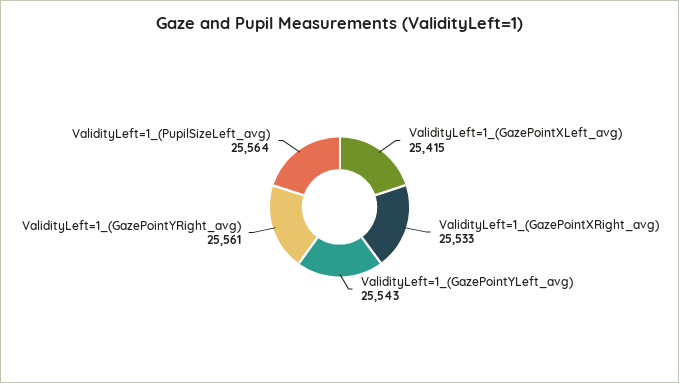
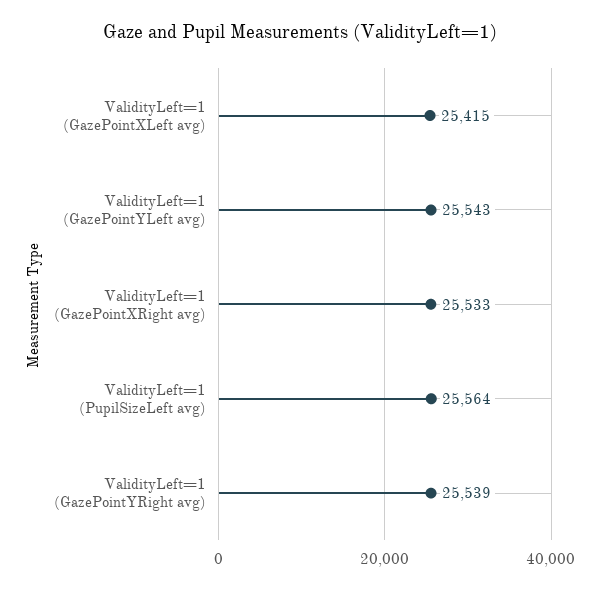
  {
    "ValidityLeft=1_(GazePointXLeft_avg)": 25415,
    "ValidityLeft=1_(GazePointXRight_avg)": 25533,
    "ValidityLeft=1_(GazePointYLeft_avg)": 25543,
-   "ValidityLeft=1_(GazePointYRight_avg)": 25561,
+   "ValidityLeft=1_(GazePointYRight_avg)": 25539,
    "ValidityLeft=1_(PupilSizeLeft_avg)": 25564
  }

